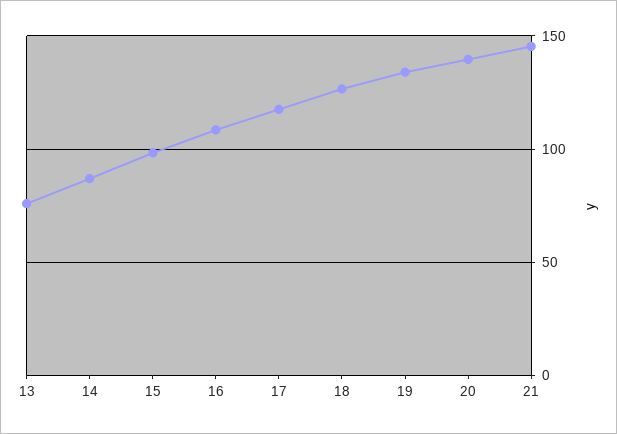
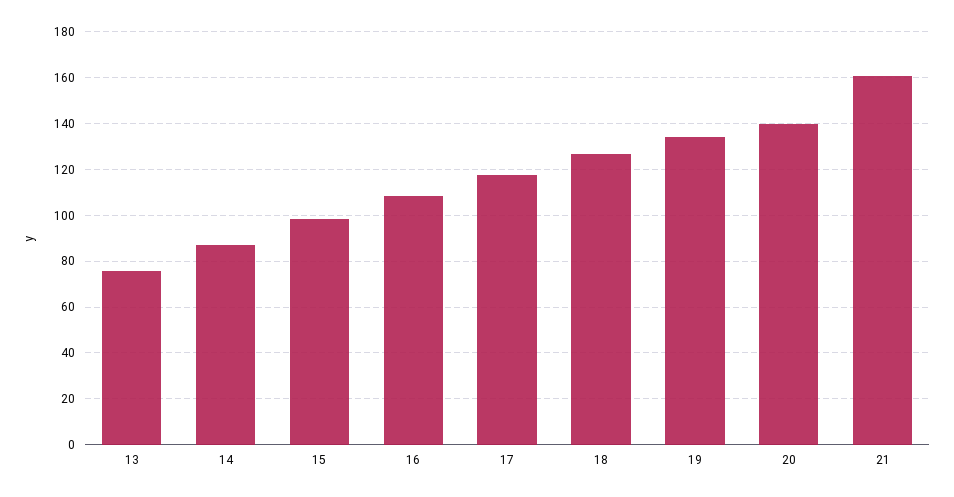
  {
    "13": 75,
    "14": 85,
    "15": 100,
    "16": 110,
    "17": 120,
    "18": 125,
    "19": 135,
    "20": 140,
-   "21": 145
+   "21": 160
  }

